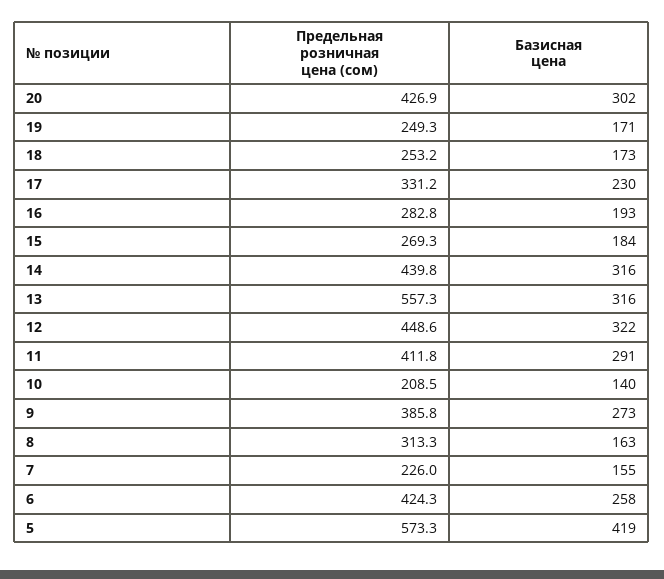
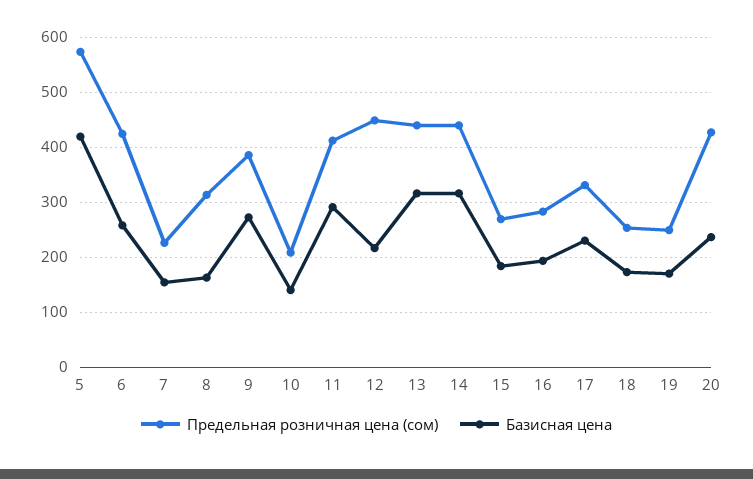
  {
    "Предельная розничная цена (сом)": {
      "20": 426.9,
      "19": 249.3,
      "18": 253.2,
      "17": 331.2,
      "16": 282.8,
      "15": 269.3,
      "14": 439.8,
-     "13": 557.3,
+     "13": 440,
      "12": 448.6,
      "11": 411.8,
      "10": 208.5,
      "9": 385.8,
      "8": 313.3,
      "7": 226,
      "6": 424.3,
      "5": 573.3
    },
    "Базисная цена": {
-     "20": 302,
+     "20": 240,
      "19": 171,
      "18": 173,
      "17": 230,
      "16": 193,
      "15": 184,
      "14": 316,
      "13": 316,
-     "12": 322,
+     "12": 220,
      "11": 291,
      "10": 140,
      "9": 273,
      "8": 163,
      "7": 155,
      "6": 258,
      "5": 419
    }
  }

